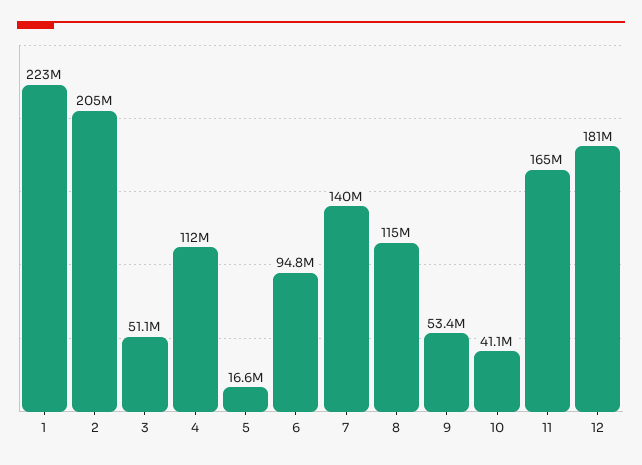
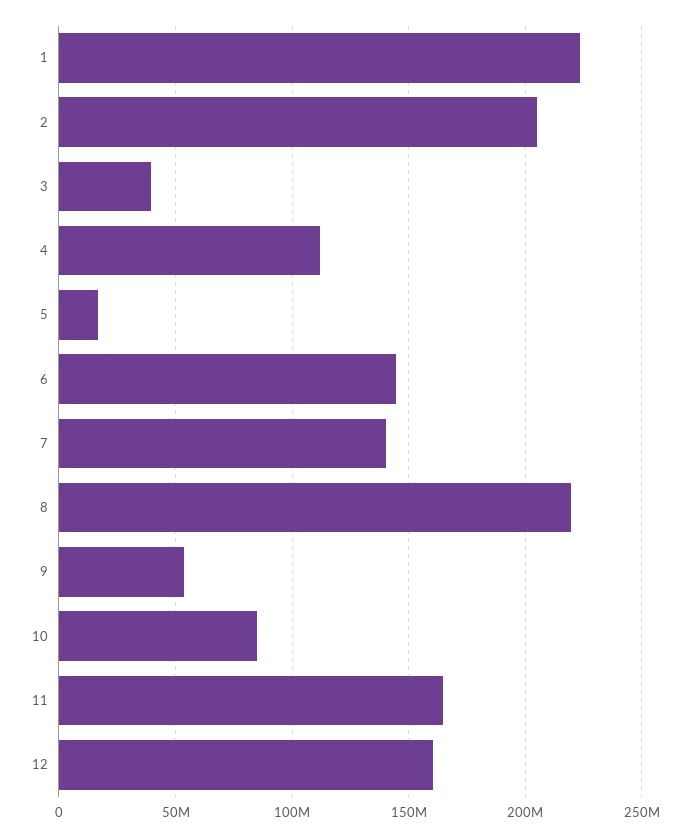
  {
    "1": 223000000,
    "2": 205000000,
-   "3": 51100000,
+   "3": 40000000,
    "4": 112000000,
    "5": 16600000,
-   "6": 94800000,
+   "6": 145000000,
    "7": 140000000,
-   "8": 115000000,
+   "8": 220000000,
    "9": 53400000,
-   "10": 41100000,
+   "10": 85000000,
    "11": 165000000,
-   "12": 181000000
+   "12": 160000000
  }

